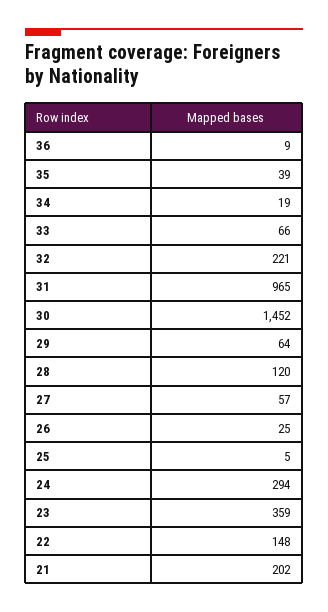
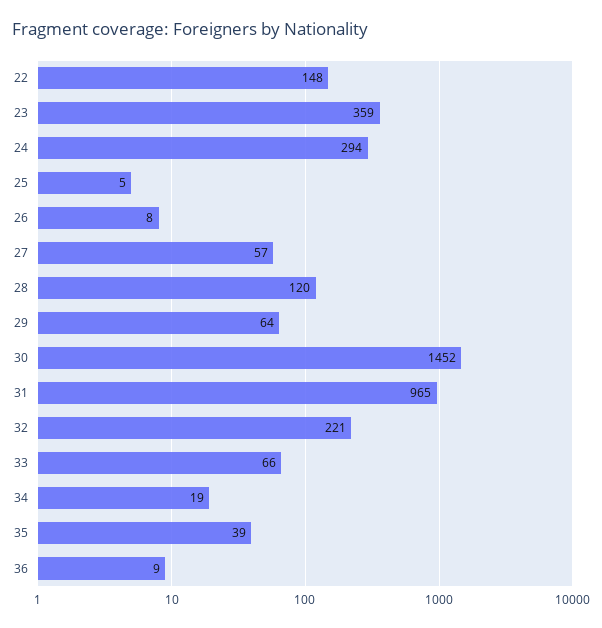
  {
    "36": 9,
    "35": 39,
    "34": 19,
    "33": 66,
    "32": 221,
    "31": 965,
    "30": 1452,
    "29": 64,
    "28": 120,
    "27": 57,
-   "26": 25,
+   "26": 8,
    "25": 5,
    "24": 294,
    "23": 359,
-   "22": 148,
+   "22": 148
-   "21": 202
  }

